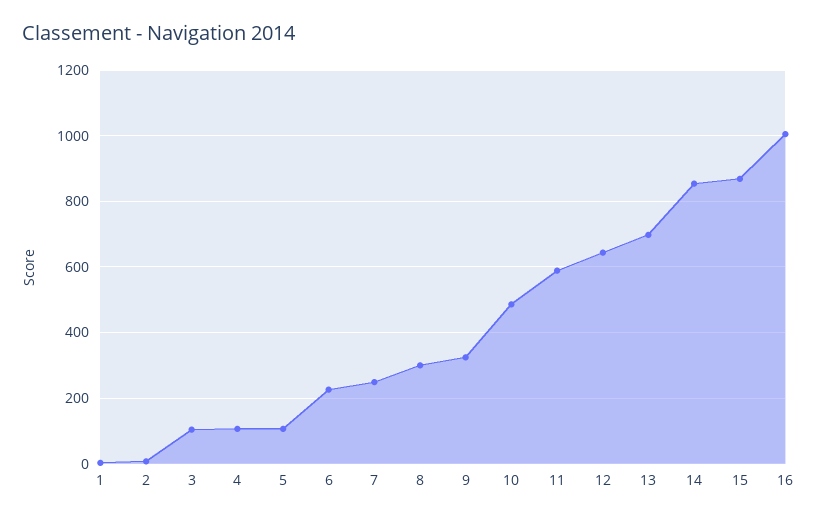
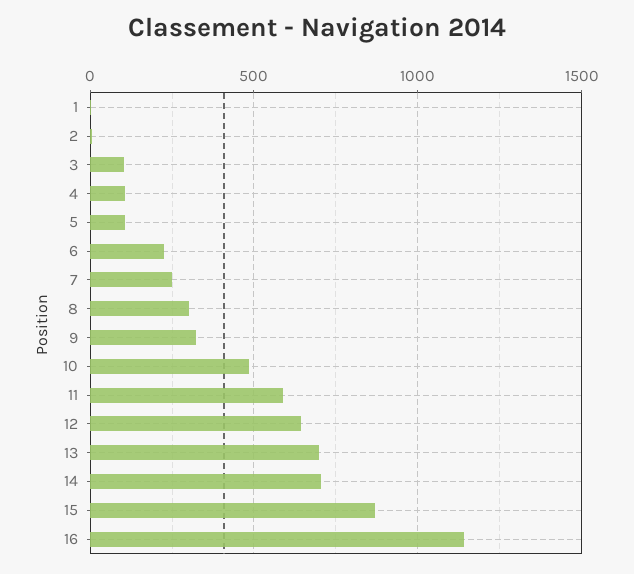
  {
    "1": 0,
    "2": 0,
    "3": 100,
    "4": 100,
    "5": 100,
    "6": 220,
    "7": 240,
    "8": 300,
    "9": 320,
    "10": 480,
    "11": 580,
    "12": 640,
    "13": 700,
-   "14": 860,
+   "14": 700,
    "15": 860,
-   "16": 1000
+   "16": 1150
  }

